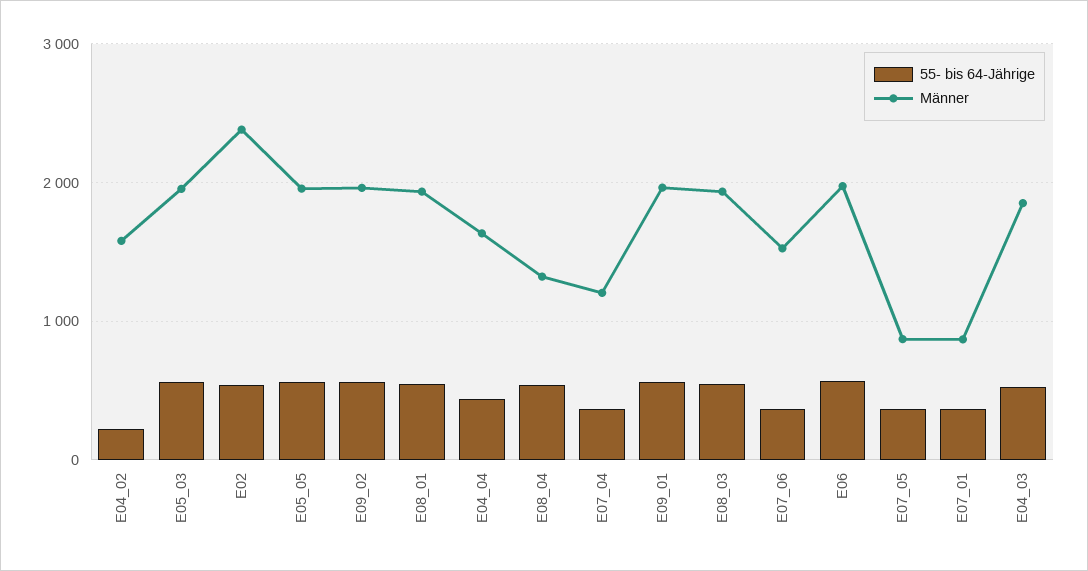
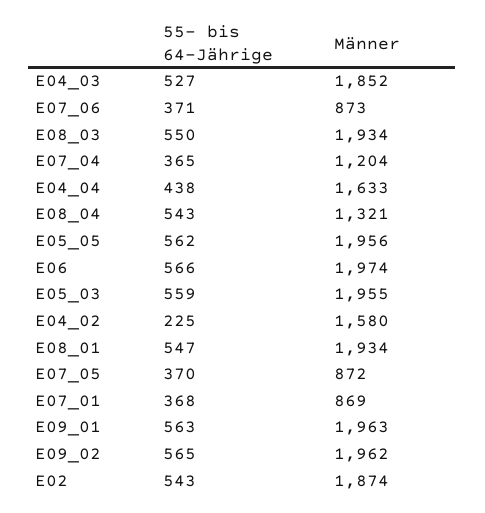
  {
    "55- bis 64-Jährige": {
      "E04_02": 225,
      "E05_03": 559,
      "E02": 543,
      "E05_05": 562,
      "E09_02": 565,
      "E08_01": 547,
      "E04_04": 438,
      "E08_04": 543,
      "E07_04": 365,
      "E09_01": 563,
      "E08_03": 550,
      "E07_06": 371,
      "E06": 566,
      "E07_05": 370,
      "E07_01": 368,
      "E04_03": 527
    },
    "Männer": {
      "E04_02": 1580,
      "E05_03": 1955,
-     "E02": 2400,
+     "E02": 1874,
      "E05_05": 1956,
      "E09_02": 1962,
      "E08_01": 1934,
      "E04_04": 1633,
      "E08_04": 1321,
      "E07_04": 1204,
      "E09_01": 1963,
      "E08_03": 1934,
-     "E07_06": 1500,
+     "E07_06": 873,
      "E06": 1974,
      "E07_05": 872,
      "E07_01": 869,
      "E04_03": 1852
    }
  }

